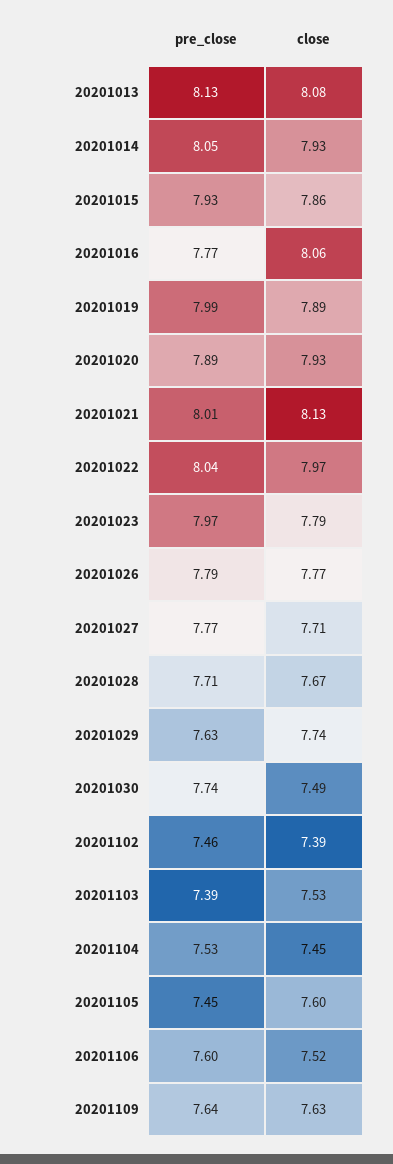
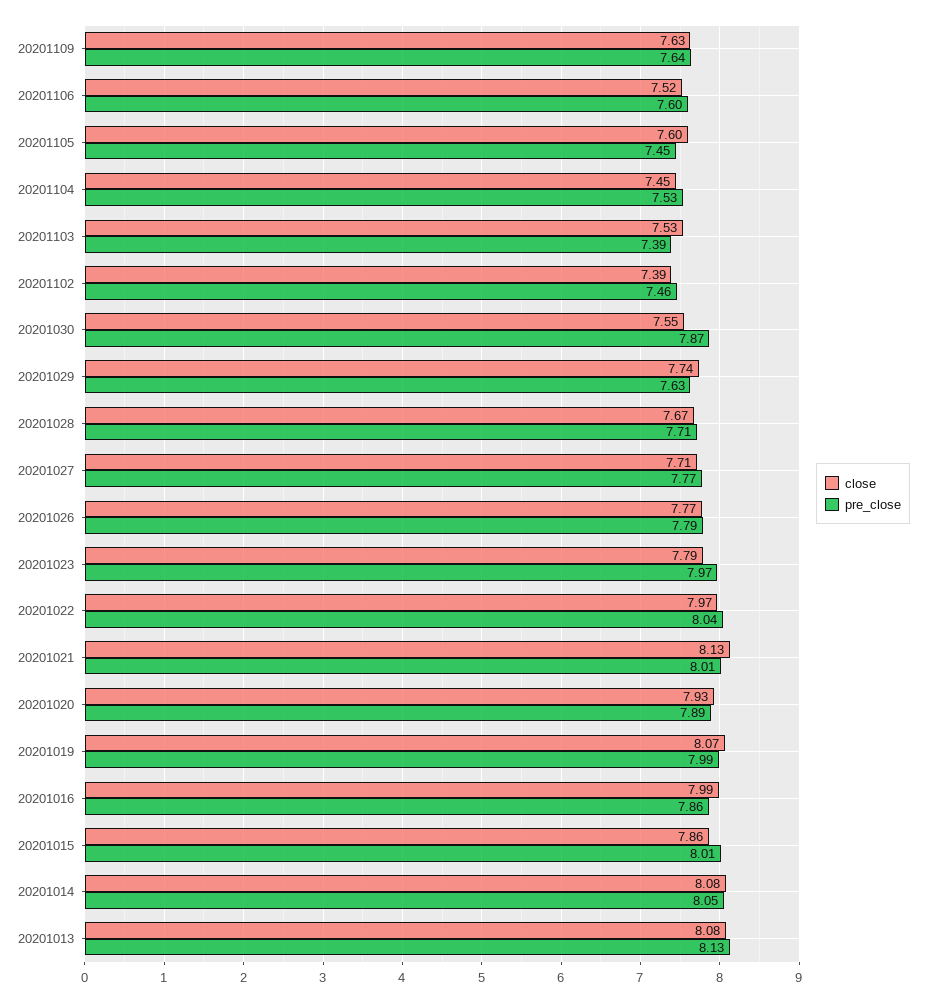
  {
    "pre_close": {
      "20201013": 8.13,
      "20201014": 8.05,
-     "20201015": 7.93,
+     "20201015": 8.01,
-     "20201016": 7.77,
+     "20201016": 7.86,
      "20201019": 7.99,
      "20201020": 7.89,
      "20201021": 8.01,
      "20201022": 8.04,
      "20201023": 7.97,
      "20201026": 7.79,
      "20201027": 7.77,
      "20201028": 7.71,
      "20201029": 7.63,
-     "20201030": 7.74,
+     "20201030": 7.87,
      "20201102": 7.46,
      "20201103": 7.39,
      "20201104": 7.53,
      "20201105": 7.45,
      "20201106": 7.6,
      "20201109": 7.64
    },
    "close": {
      "20201013": 8.08,
-     "20201014": 7.93,
+     "20201014": 8.08,
      "20201015": 7.86,
-     "20201016": 8.06,
+     "20201016": 7.99,
-     "20201019": 7.89,
+     "20201019": 8.07,
      "20201020": 7.93,
      "20201021": 8.13,
      "20201022": 7.97,
      "20201023": 7.79,
      "20201026": 7.77,
      "20201027": 7.71,
      "20201028": 7.67,
      "20201029": 7.74,
-     "20201030": 7.49,
+     "20201030": 7.55,
      "20201102": 7.39,
      "20201103": 7.53,
      "20201104": 7.45,
      "20201105": 7.6,
      "20201106": 7.52,
      "20201109": 7.63
    }
  }

